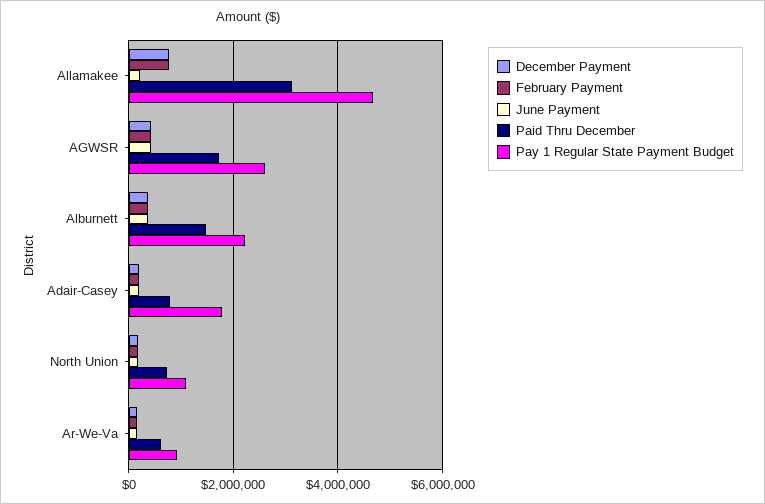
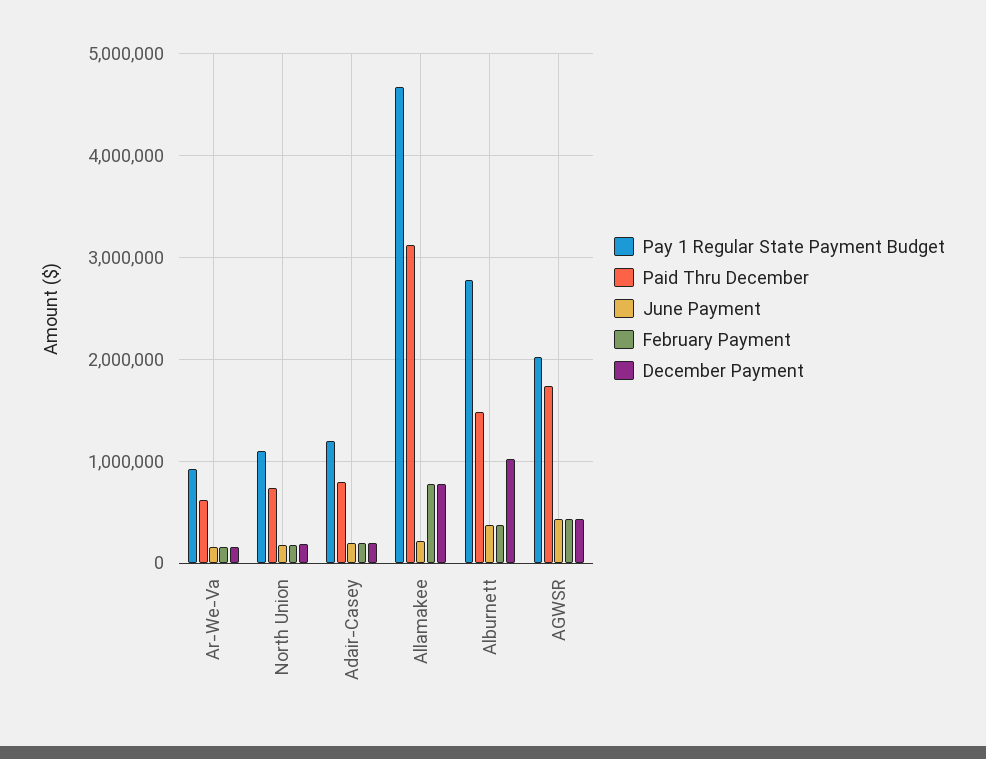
  {
    "December Payment": {
      "Allamakee": 800000,
      "AGWSR": 400000,
-     "Alburnett": 400000,
+     "Alburnett": 1000000,
      "Adair-Casey": 200000,
      "North Union": 200000,
      "Ar-We-Va": 200000
    },
    "February Payment": {
      "Allamakee": 800000,
      "AGWSR": 400000,
      "Alburnett": 400000,
      "Adair-Casey": 200000,
      "North Union": 200000,
      "Ar-We-Va": 200000
    },
    "June Payment": {
      "Allamakee": 200000,
      "AGWSR": 400000,
      "Alburnett": 400000,
      "Adair-Casey": 200000,
      "North Union": 200000,
      "Ar-We-Va": 200000
    },
    "Paid Thru December": {
      "Allamakee": 3100000,
      "AGWSR": 1700000,
      "Alburnett": 1500000,
      "Adair-Casey": 800000,
      "North Union": 700000,
      "Ar-We-Va": 600000
    },
    "Pay 1 Regular State Payment Budget": {
      "Allamakee": 4700000,
-     "AGWSR": 2600000,
+     "AGWSR": 2000000,
-     "Alburnett": 2200000,
+     "Alburnett": 2800000,
-     "Adair-Casey": 1800000,
+     "Adair-Casey": 1200000,
      "North Union": 1100000,
      "Ar-We-Va": 900000
    }
  }

